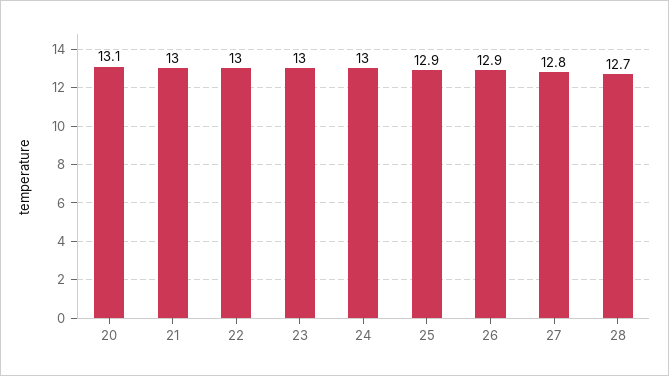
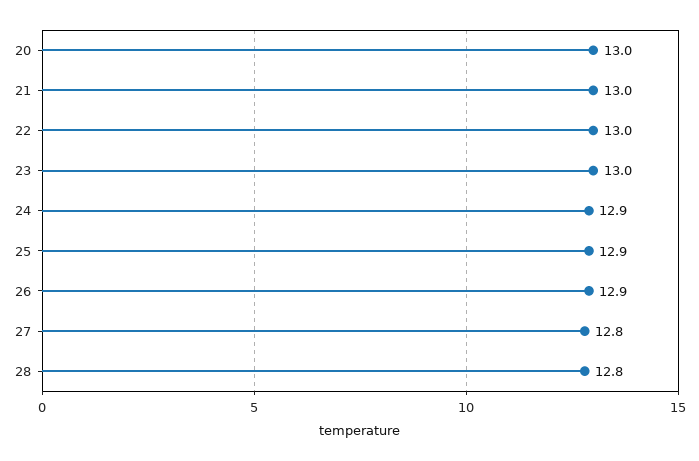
  {
-   "20": 13.1,
+   "20": 13,
    "21": 13,
    "22": 13,
    "23": 13,
-   "24": 13,
+   "24": 12.9,
    "25": 12.9,
    "26": 12.9,
    "27": 12.8,
-   "28": 12.7
+   "28": 12.8
  }

